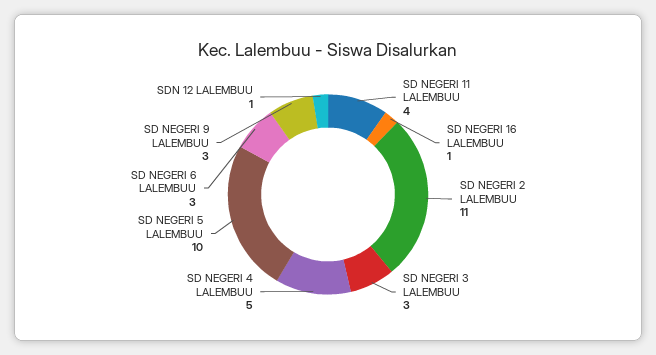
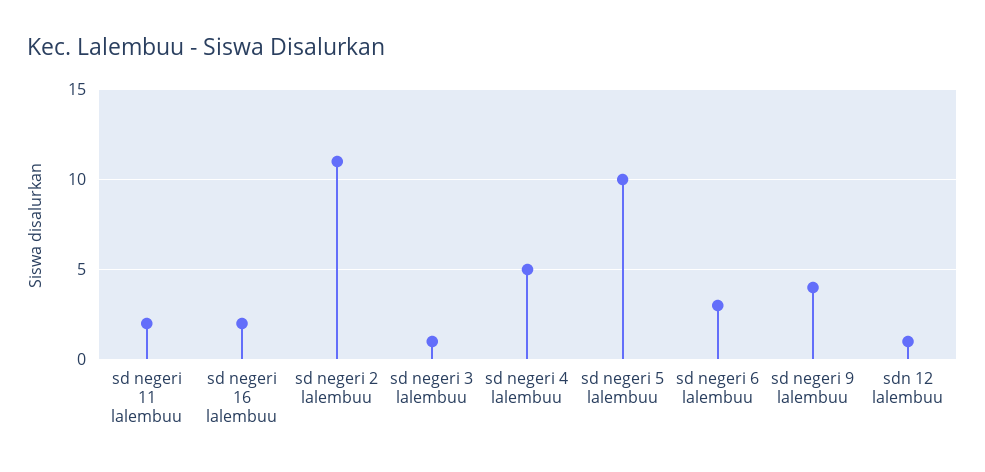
  {
-   "SD NEGERI 11 LALEMBUU": 4,
+   "SD NEGERI 11 LALEMBUU": 2,
-   "SD NEGERI 16 LALEMBUU": 1,
+   "SD NEGERI 16 LALEMBUU": 2,
    "SD NEGERI 2 LALEMBUU": 11,
-   "SD NEGERI 3 LALEMBUU": 3,
+   "SD NEGERI 3 LALEMBUU": 1,
    "SD NEGERI 4 LALEMBUU": 5,
    "SD NEGERI 5 LALEMBUU": 10,
    "SD NEGERI 6 LALEMBUU": 3,
-   "SD NEGERI 9 LALEMBUU": 3,
+   "SD NEGERI 9 LALEMBUU": 4,
    "SDN 12 LALEMBUU": 1
  }

